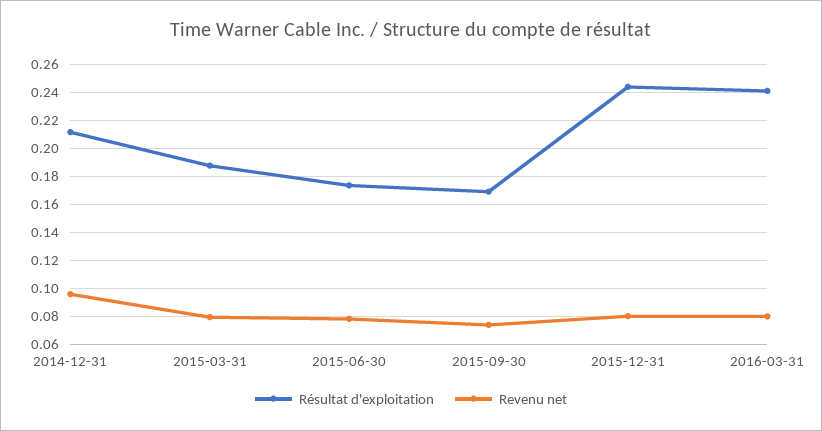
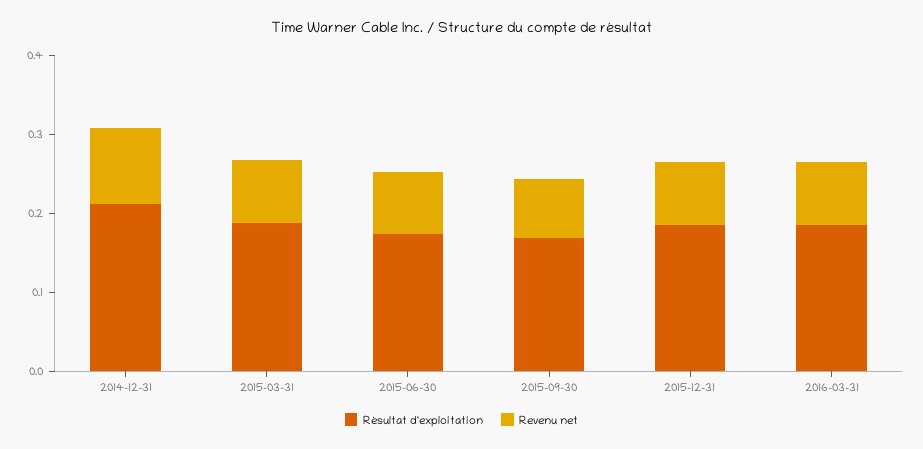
  {
    "Résultat d'exploitation": {
      "2014-12-31": 0.21,
      "2015-03-31": 0.19,
      "2015-06-30": 0.175,
      "2015-09-30": 0.17,
-     "2015-12-31": 0.245,
+     "2015-12-31": 0.18,
-     "2016-03-31": 0.24
+     "2016-03-31": 0.18
    },
    "Revenu net": {
      "2014-12-31": 0.095,
      "2015-03-31": 0.08,
      "2015-06-30": 0.08,
      "2015-09-30": 0.075,
      "2015-12-31": 0.08,
      "2016-03-31": 0.08
    }
  }

